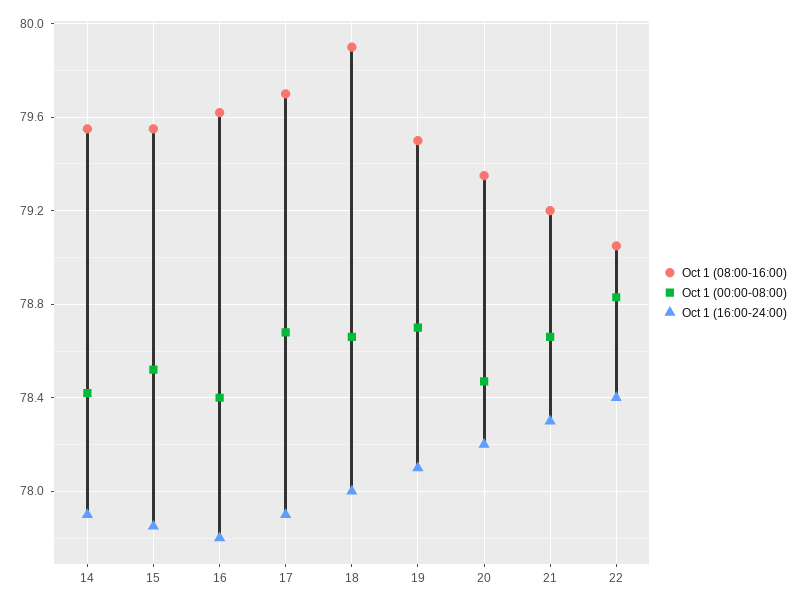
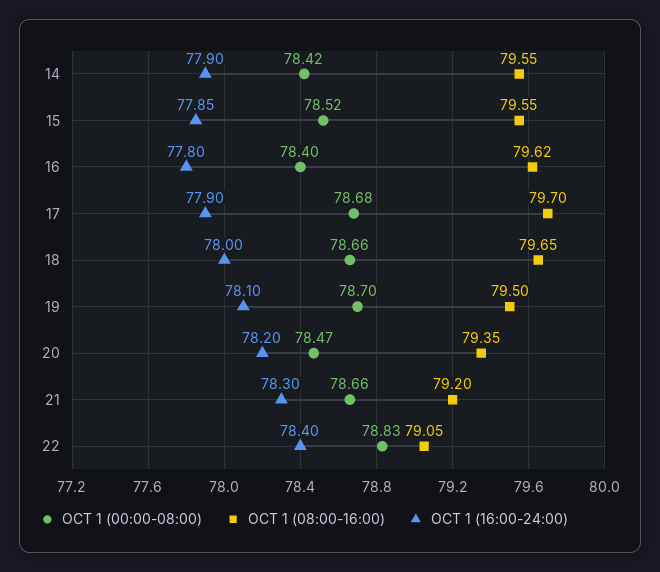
  {
    "Oct 1 (08:00-16:00)": {
      "14": 79.55,
      "15": 79.55,
      "16": 79.62,
      "17": 79.7,
-     "18": 79.9,
+     "18": 79.65,
      "19": 79.5,
      "20": 79.35,
      "21": 79.2,
      "22": 79.05
    },
    "Oct 1 (00:00-08:00)": {
      "14": 78.42,
      "15": 78.52,
      "16": 78.4,
      "17": 78.68,
      "18": 78.66,
      "19": 78.7,
      "20": 78.47,
      "21": 78.66,
      "22": 78.83
    },
    "Oct 1 (16:00-24:00)": {
      "14": 77.9,
      "15": 77.85,
      "16": 77.8,
      "17": 77.9,
      "18": 78,
      "19": 78.1,
      "20": 78.2,
      "21": 78.3,
      "22": 78.4
    }
  }

